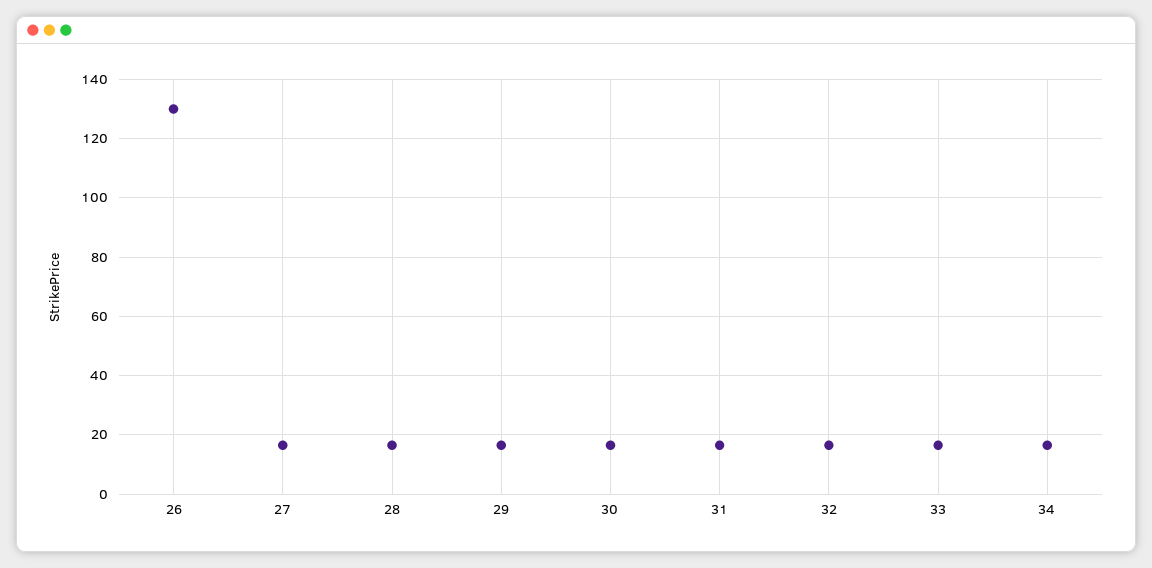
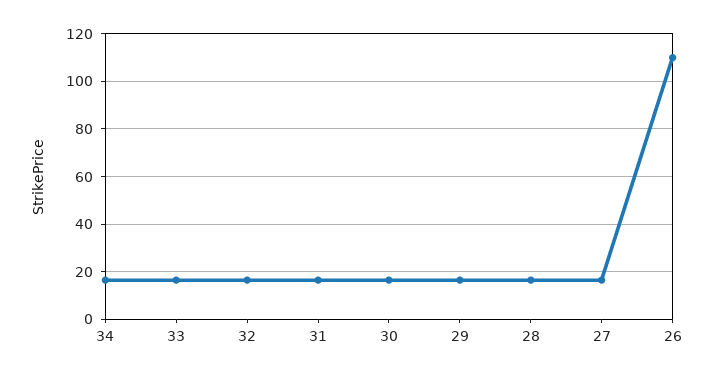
  {
-   "26": 130,
+   "26": 110,
    "27": 17.5,
    "28": 17.5,
    "29": 17.5,
    "30": 17.5,
    "31": 17.5,
    "32": 17.5,
    "33": 17.5,
    "34": 17.5
  }

